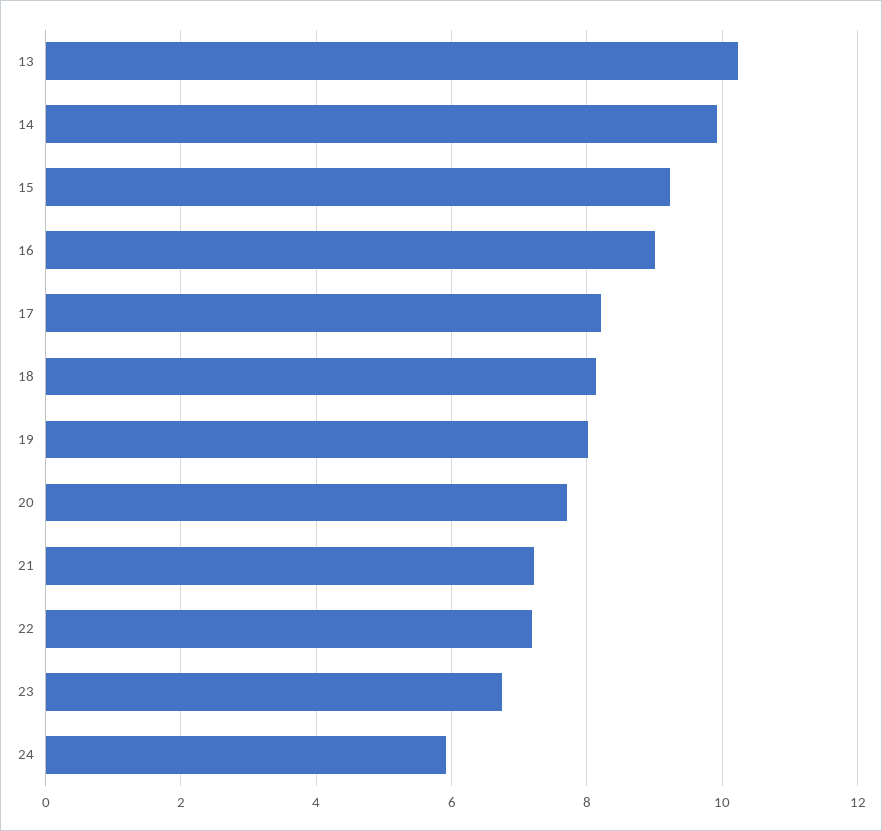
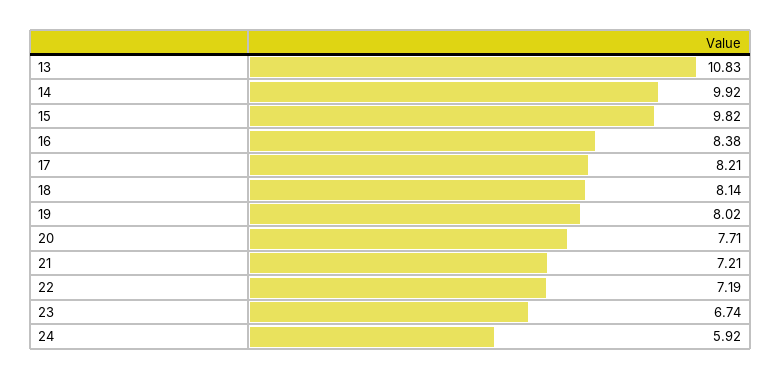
  {
-   "13": 10.2,
+   "13": 10.83,
    "14": 9.92,
-   "15": 9.2,
+   "15": 9.82,
-   "16": 9,
+   "16": 8.38,
    "17": 8.21,
    "18": 8.14,
    "19": 8.02,
    "20": 7.71,
    "21": 7.21,
    "22": 7.19,
    "23": 6.74,
    "24": 5.92
  }

